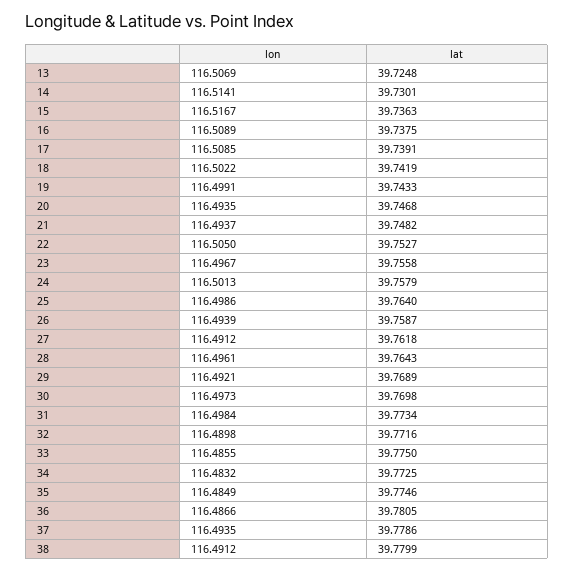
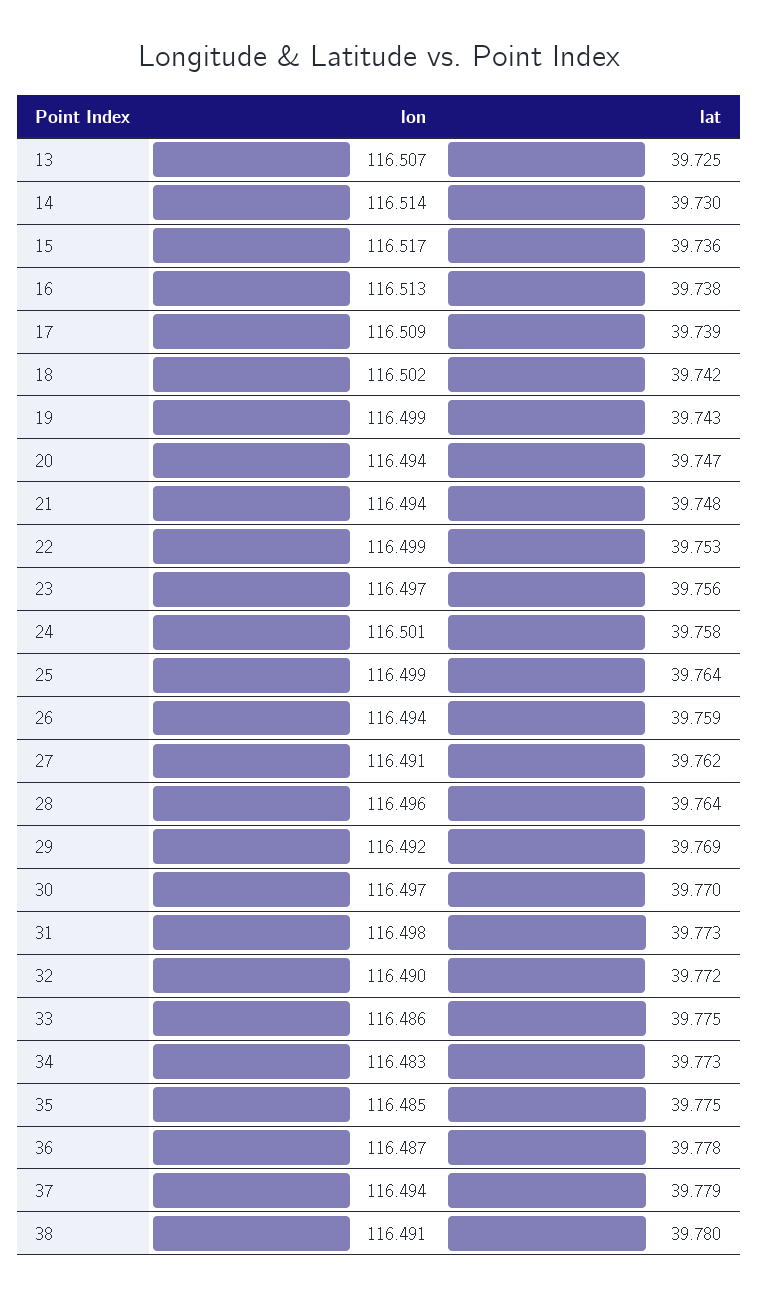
  {
    "lon": {
      "13": 116.5069,
      "14": 116.5141,
      "15": 116.5167,
-     "16": 116.5089,
+     "16": 116.513,
      "17": 116.5085,
      "18": 116.5022,
      "19": 116.4991,
      "20": 116.4935,
      "21": 116.4937,
-     "22": 116.505,
+     "22": 116.499,
      "23": 116.4967,
      "24": 116.5013,
      "25": 116.4986,
      "26": 116.4939,
      "27": 116.4912,
      "28": 116.4961,
      "29": 116.4921,
      "30": 116.4973,
      "31": 116.4984,
      "32": 116.4898,
      "33": 116.4855,
      "34": 116.4832,
      "35": 116.4849,
      "36": 116.4866,
      "37": 116.4935,
      "38": 116.4912
    },
    "lat": {
      "13": 39.7248,
      "14": 39.7301,
      "15": 39.7363,
      "16": 39.7375,
      "17": 39.7391,
      "18": 39.7419,
      "19": 39.7433,
      "20": 39.7468,
      "21": 39.7482,
      "22": 39.7527,
      "23": 39.7558,
      "24": 39.7579,
      "25": 39.764,
      "26": 39.7587,
      "27": 39.7618,
      "28": 39.7643,
      "29": 39.7689,
      "30": 39.7698,
      "31": 39.7734,
      "32": 39.7716,
      "33": 39.775,
      "34": 39.7725,
      "35": 39.7746,
-     "36": 39.7805,
+     "36": 39.778,
      "37": 39.7786,
      "38": 39.7799
    }
  }

